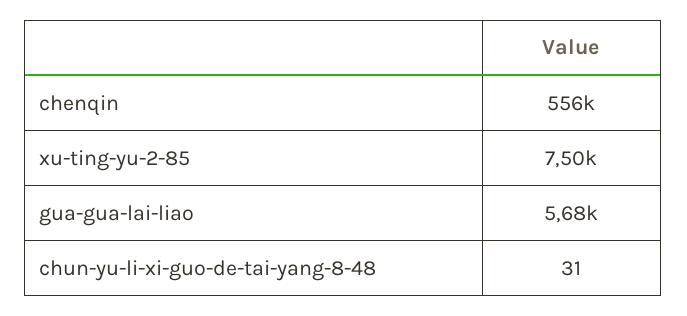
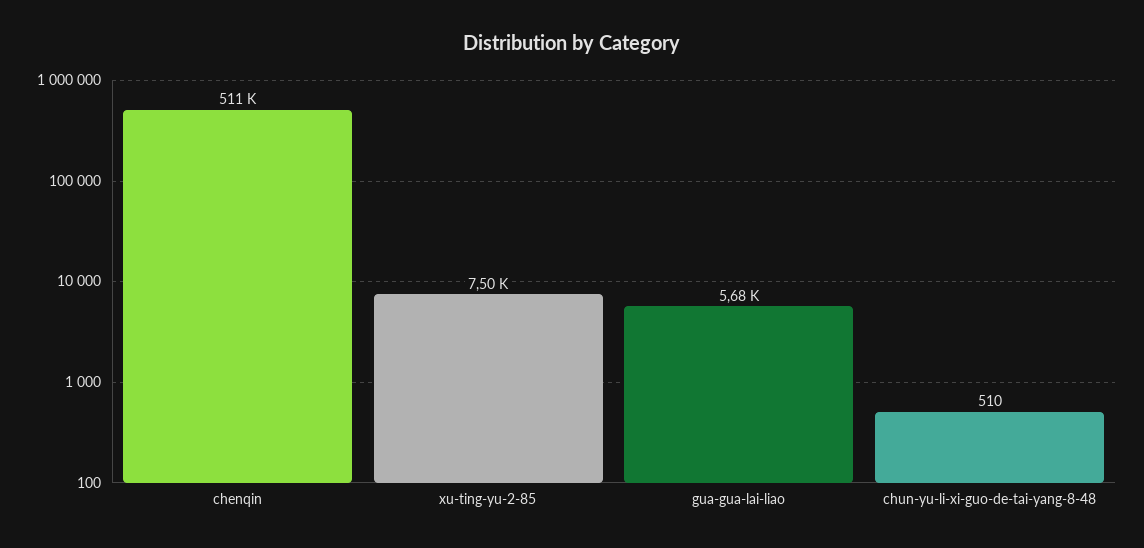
  {
-   "chenqin": 556000,
+   "chenqin": 511000,
    "xu-ting-yu-2-85": 7500,
    "gua-gua-lai-liao": 5680,
-   "chun-yu-li-xi-guo-de-tai-yang-8-48": 31
+   "chun-yu-li-xi-guo-de-tai-yang-8-48": 510
  }

